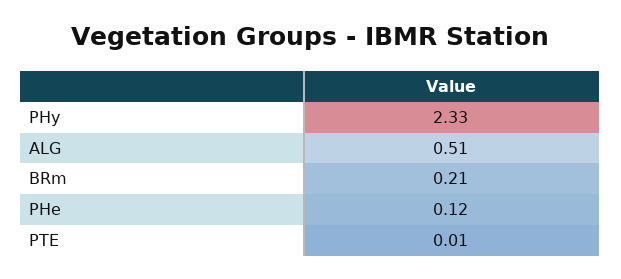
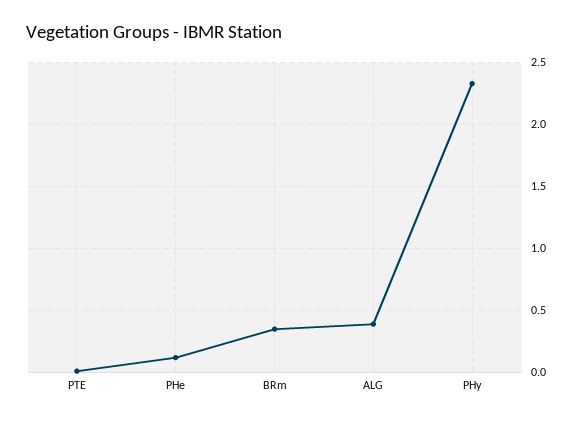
  {
    "PHy": 2.33,
-   "ALG": 0.51,
+   "ALG": 0.4,
-   "BRm": 0.21,
+   "BRm": 0.35,
    "PHe": 0.12,
    "PTE": 0.01
  }

